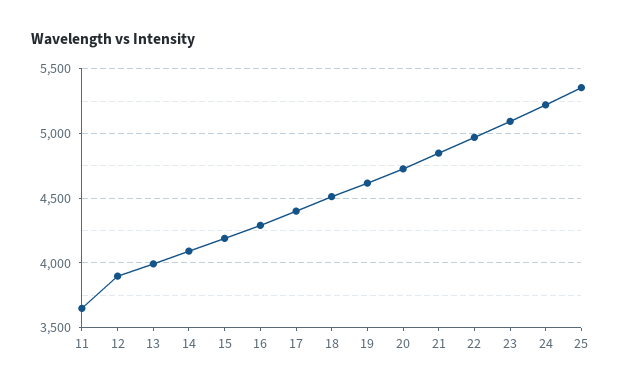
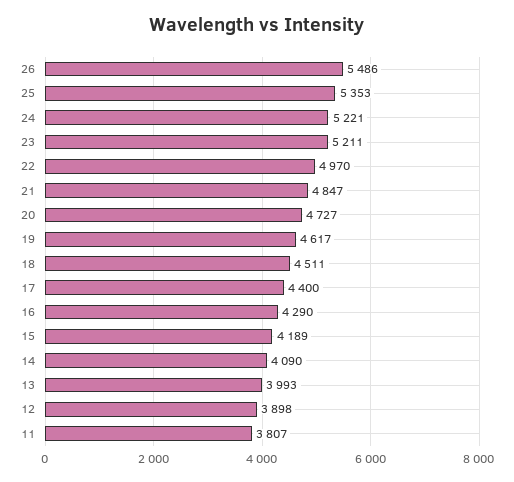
  {
-   "11": 3650,
+   "11": 3807,
    "12": 3898,
    "13": 3993,
    "14": 4090,
    "15": 4189,
    "16": 4290,
    "17": 4400,
    "18": 4511,
    "19": 4617,
    "20": 4727,
    "21": 4847,
    "22": 4970,
-   "23": 5100,
+   "23": 5211,
    "24": 5221,
-   "25": 5353
+   "25": 5353,
+   "26": 5486
  }

